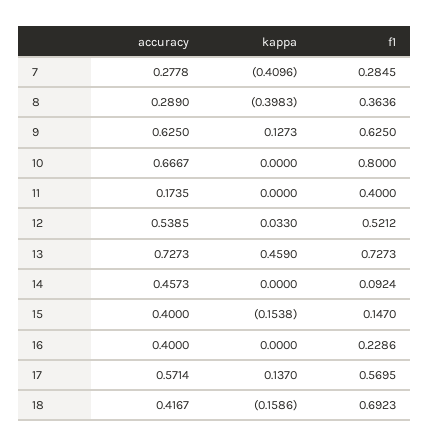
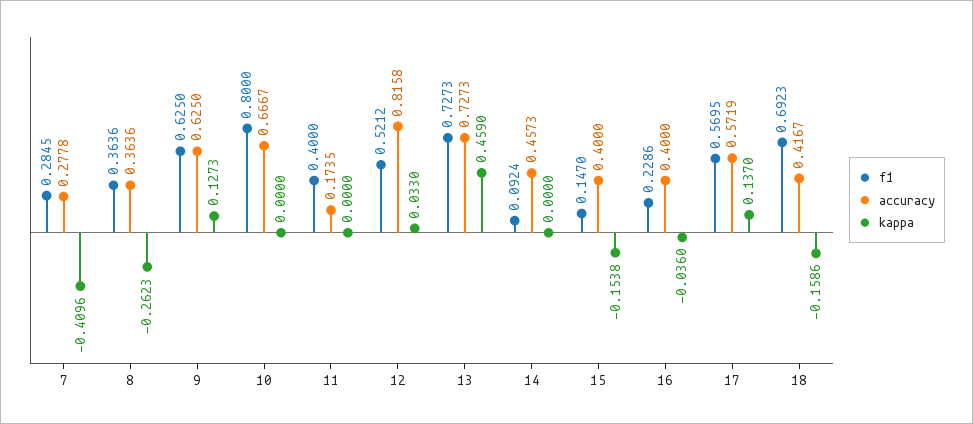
  {
    "accuracy": {
      "7": 0.2778,
-     "8": 0.289,
+     "8": 0.3636,
      "9": 0.625,
      "10": 0.6667,
      "11": 0.1735,
-     "12": 0.5385,
+     "12": 0.8158,
      "13": 0.7273,
      "14": 0.4573,
      "15": 0.4,
      "16": 0.4,
-     "17": 0.5714,
+     "17": 0.5719,
      "18": 0.4167
    },
    "kappa": {
      "7": -0.4096,
-     "8": -0.3983,
+     "8": -0.2623,
      "9": 0.1273,
      "10": 0,
      "11": 0,
      "12": 0.033,
      "13": 0.459,
      "14": 0,
      "15": -0.1538,
-     "16": 0,
+     "16": -0.036,
      "17": 0.137,
      "18": -0.1586
    },
    "f1": {
      "7": 0.2845,
      "8": 0.3636,
      "9": 0.625,
      "10": 0.8,
      "11": 0.4,
      "12": 0.5212,
      "13": 0.7273,
      "14": 0.0924,
      "15": 0.147,
      "16": 0.2286,
      "17": 0.5695,
      "18": 0.6923
    }
  }

